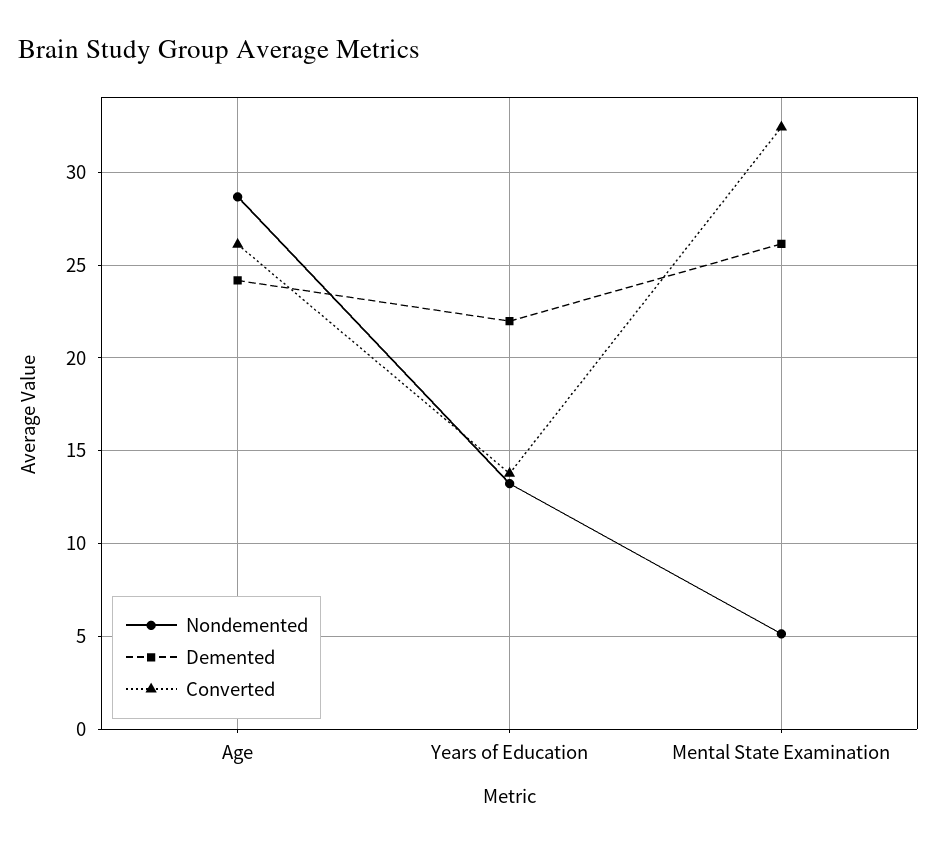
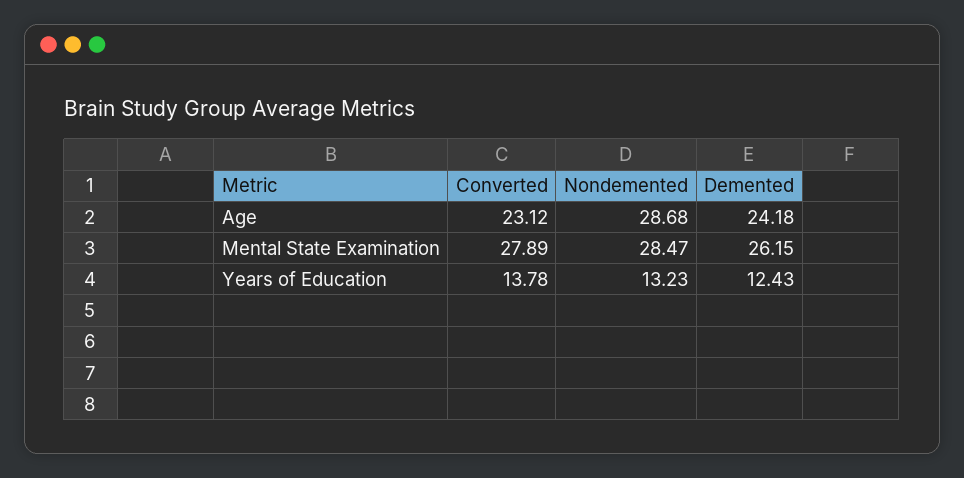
  {
    "Nondemented": {
      "Age": 28.68,
      "Years of Education": 13.23,
-     "Mental State Examination": 5
+     "Mental State Examination": 28.47
    },
    "Demented": {
      "Age": 24.18,
-     "Years of Education": 22,
+     "Years of Education": 12.43,
      "Mental State Examination": 26.15
    },
    "Converted": {
-     "Age": 26,
+     "Age": 23.12,
      "Years of Education": 13.78,
-     "Mental State Examination": 32.5
+     "Mental State Examination": 27.89
    }
  }

